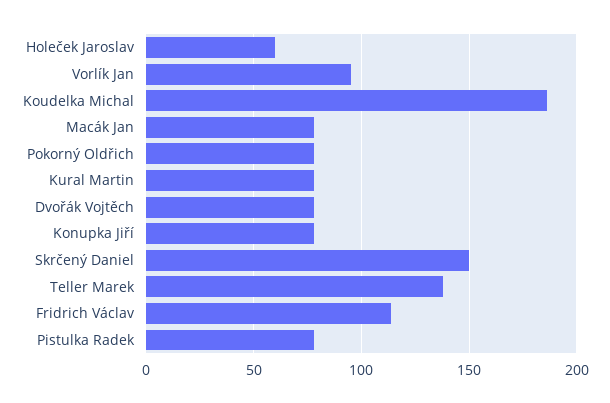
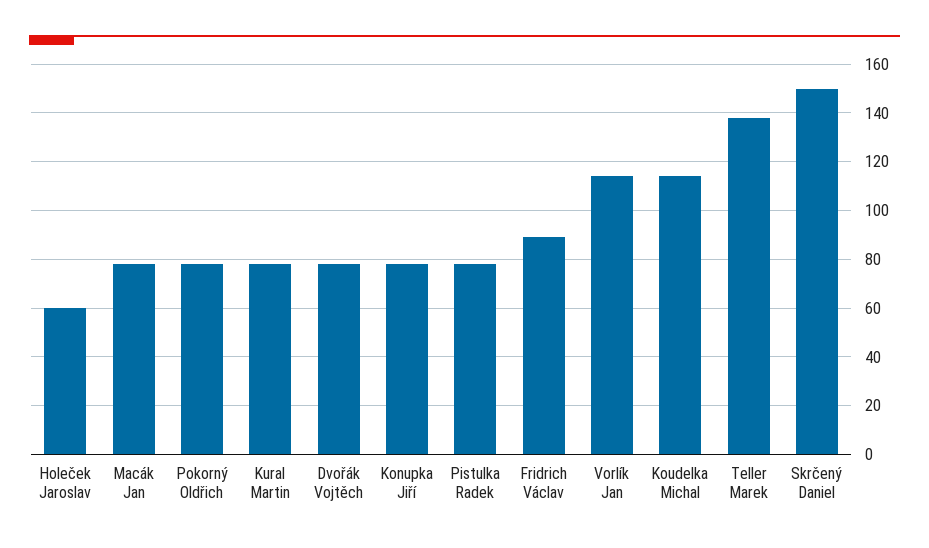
  {
    "Holeček Jaroslav": 60,
-   "Vorlík Jan": 95,
+   "Vorlík Jan": 115,
-   "Koudelka Michal": 185,
+   "Koudelka Michal": 115,
    "Macák Jan": 80,
    "Pokorný Oldřich": 80,
    "Kural Martin": 80,
    "Dvořák Vojtěch": 80,
    "Konupka Jiří": 80,
    "Skrčený Daniel": 150,
    "Teller Marek": 140,
-   "Fridrich Václav": 115,
+   "Fridrich Václav": 90,
    "Pistulka Radek": 80
  }

